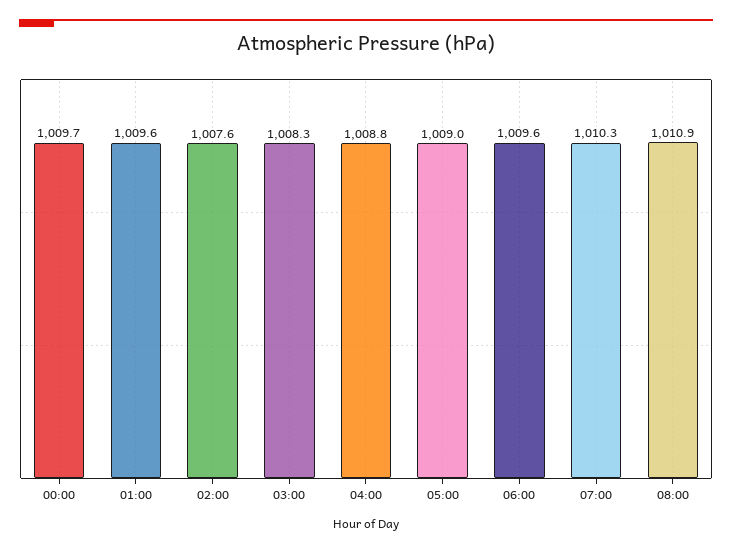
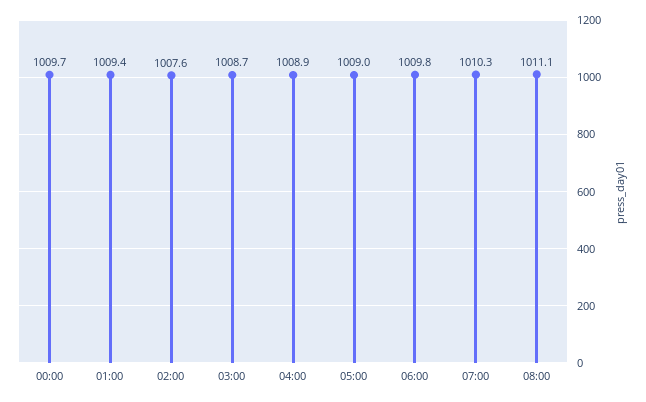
  {
    "00:00": 1009.7,
-   "01:00": 1009.6,
+   "01:00": 1009.4,
    "02:00": 1007.6,
-   "03:00": 1008.3,
+   "03:00": 1008.7,
-   "04:00": 1008.8,
+   "04:00": 1008.9,
    "05:00": 1009,
-   "06:00": 1009.6,
+   "06:00": 1009.8,
    "07:00": 1010.3,
-   "08:00": 1010.9
+   "08:00": 1011.1
  }

